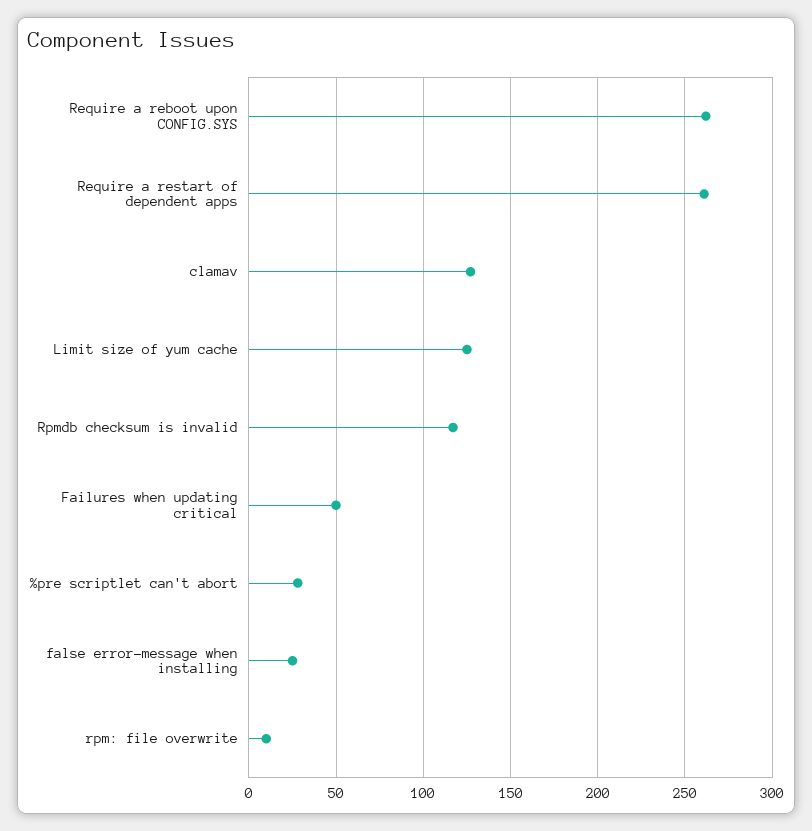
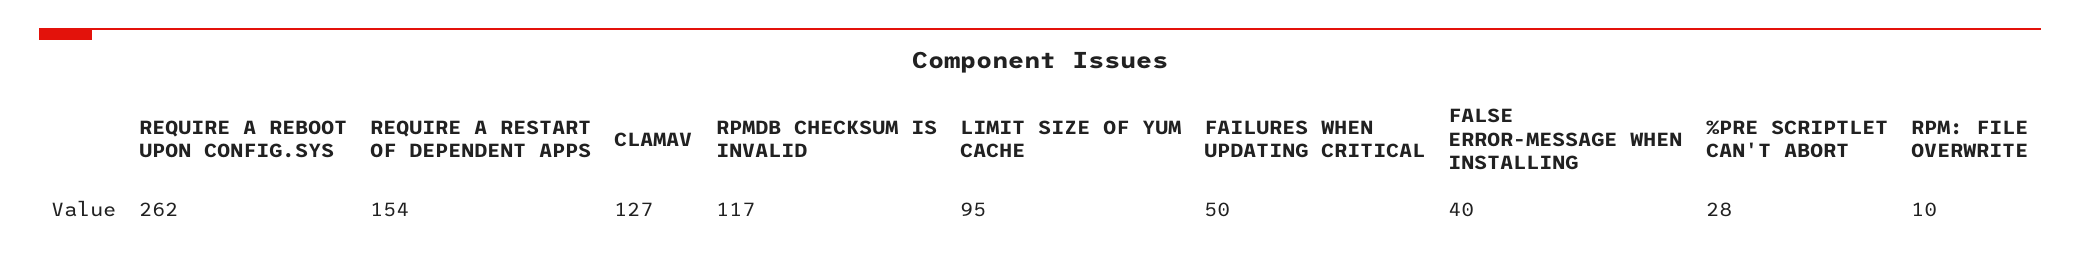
  {
    "Require a reboot upon CONFIG.SYS": 262,
-   "Require a restart of dependent apps": 260,
+   "Require a restart of dependent apps": 154,
    "clamav": 127,
-   "Limit size of yum cache": 125,
+   "Limit size of yum cache": 95,
    "Rpmdb checksum is invalid": 117,
    "Failures when updating critical": 50,
    "%pre scriptlet can't abort": 28,
-   "false error-message when installing": 25,
+   "false error-message when installing": 40,
    "rpm: file overwrite": 10
  }

